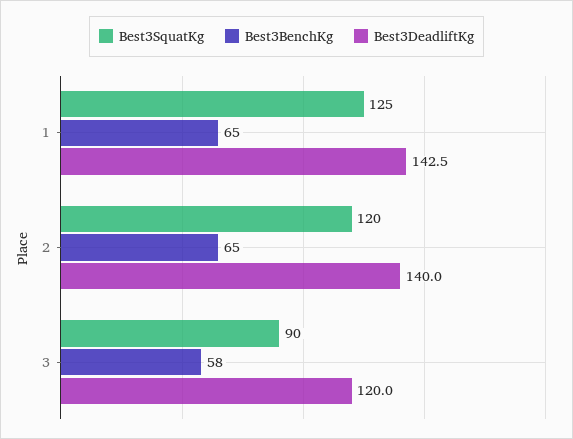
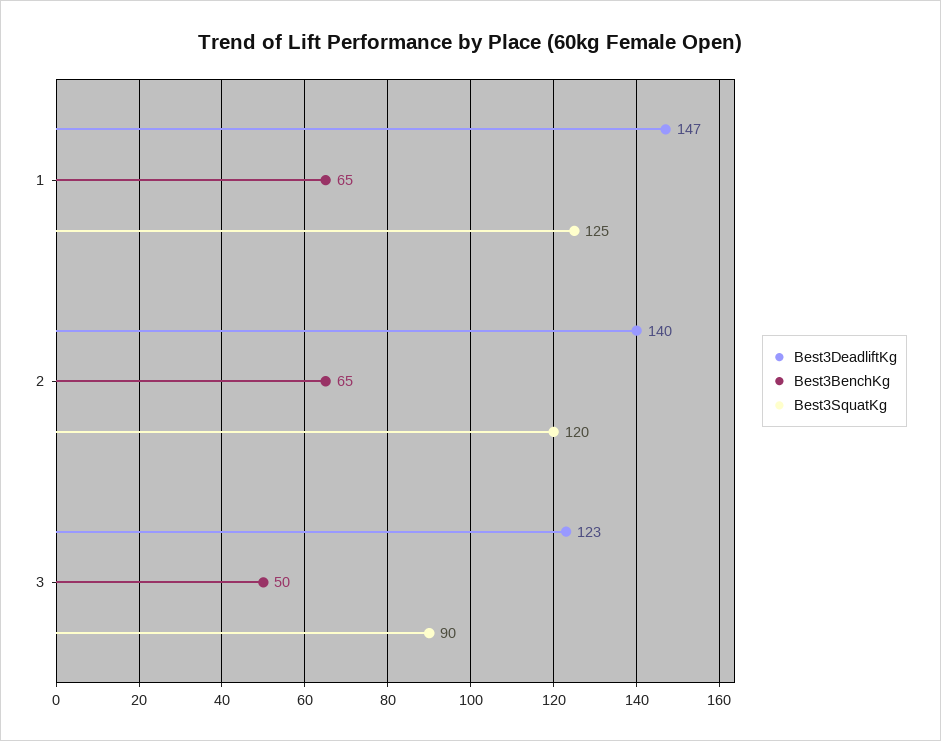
  {
    "Best3SquatKg": {
      "1": 125,
      "2": 120,
      "3": 90
    },
    "Best3BenchKg": {
      "1": 65,
      "2": 65,
-     "3": 58
+     "3": 50
    },
    "Best3DeadliftKg": {
-     "1": 142.5,
+     "1": 147,
      "2": 140,
-     "3": 120
+     "3": 123
    }
  }

